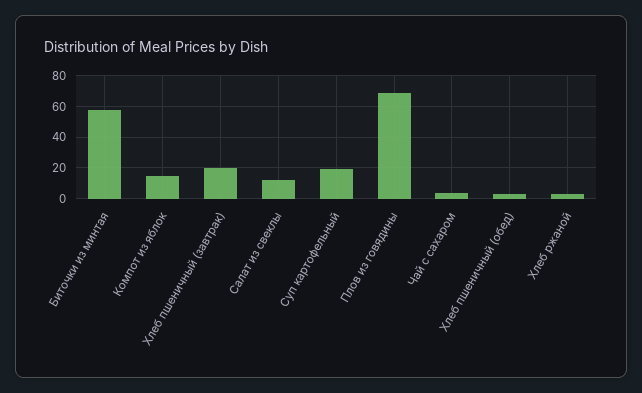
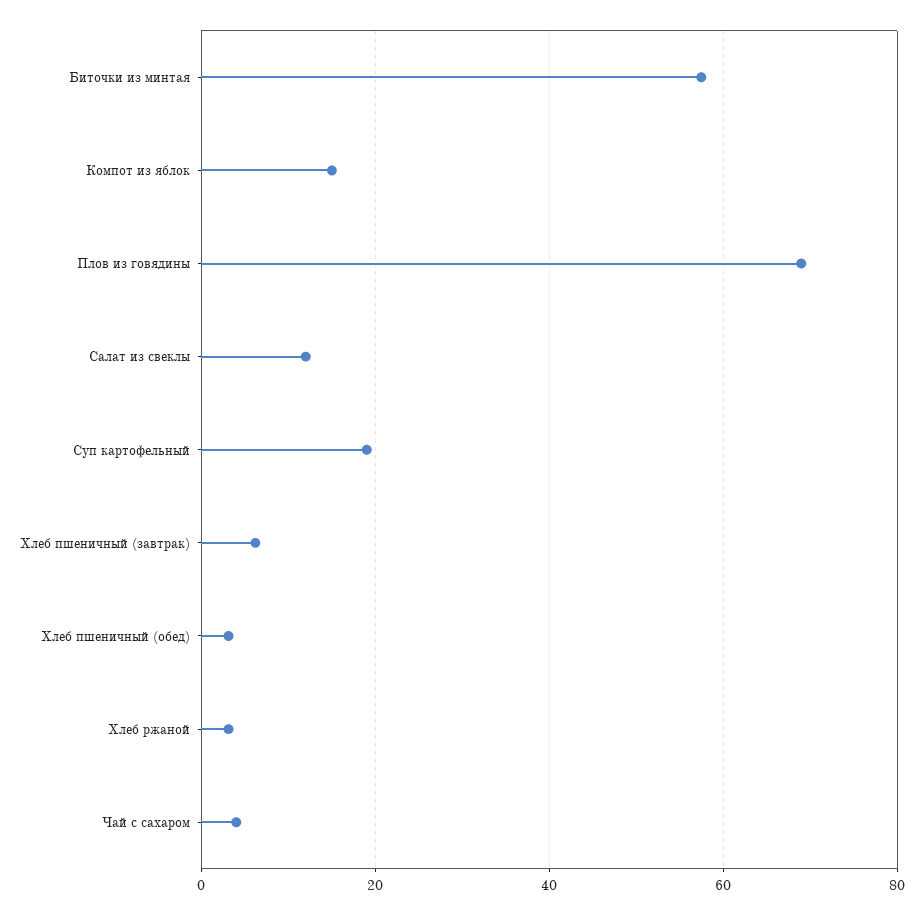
  {
    "Биточки из минтая": 58,
    "Компот из яблок": 16,
-   "Хлеб пшеничный (завтрак)": 20,
+   "Хлеб пшеничный (завтрак)": 6,
    "Салат из свеклы": 12,
    "Суп картофельный": 20,
    "Плов из говядины": 68,
    "Чай с сахаром": 4,
    "Хлеб пшеничный (обед)": 4,
    "Хлеб ржаной": 4
  }

